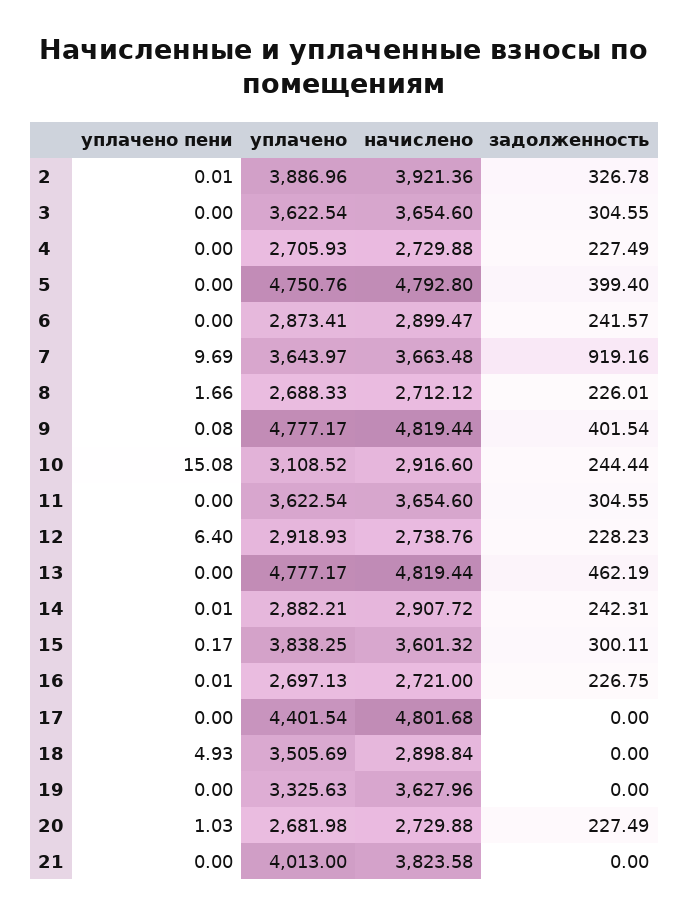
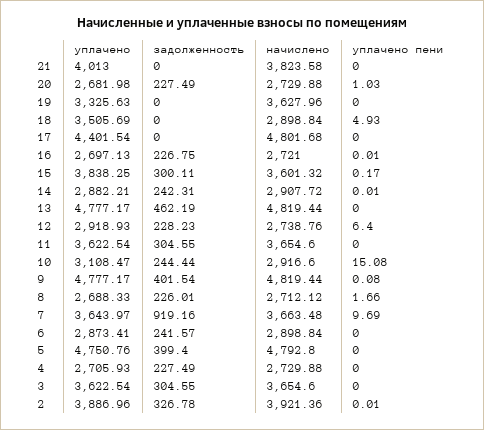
  {
    "уплачено пени": {
      "2": 0.01,
      "3": 0,
      "4": 0,
      "5": 0,
      "6": 0,
      "7": 9.69,
      "8": 1.66,
      "9": 0.08,
      "10": 15.08,
      "11": 0,
      "12": 6.4,
      "13": 0,
      "14": 0.01,
      "15": 0.17,
      "16": 0.01,
      "17": 0,
      "18": 4.93,
      "19": 0,
      "20": 1.03,
      "21": 0
    },
    "уплачено": {
      "2": 3886.96,
      "3": 3622.54,
      "4": 2705.93,
      "5": 4750.76,
      "6": 2873.41,
      "7": 3643.97,
      "8": 2688.33,
      "9": 4777.17,
-     "10": 3108.52,
+     "10": 3108.47,
      "11": 3622.54,
      "12": 2918.93,
      "13": 4777.17,
      "14": 2882.21,
      "15": 3838.25,
      "16": 2697.13,
      "17": 4401.54,
      "18": 3505.69,
      "19": 3325.63,
      "20": 2681.98,
      "21": 4013
    },
    "начислено": {
      "2": 3921.36,
      "3": 3654.6,
      "4": 2729.88,
      "5": 4792.8,
-     "6": 2899.47,
+     "6": 2898.84,
      "7": 3663.48,
      "8": 2712.12,
      "9": 4819.44,
      "10": 2916.6,
      "11": 3654.6,
      "12": 2738.76,
      "13": 4819.44,
      "14": 2907.72,
      "15": 3601.32,
      "16": 2721,
      "17": 4801.68,
      "18": 2898.84,
      "19": 3627.96,
      "20": 2729.88,
      "21": 3823.58
    },
    "задолженность": {
      "2": 326.78,
      "3": 304.55,
      "4": 227.49,
      "5": 399.4,
      "6": 241.57,
      "7": 919.16,
      "8": 226.01,
      "9": 401.54,
      "10": 244.44,
      "11": 304.55,
      "12": 228.23,
      "13": 462.19,
      "14": 242.31,
      "15": 300.11,
      "16": 226.75,
      "17": 0,
      "18": 0,
      "19": 0,
      "20": 227.49,
      "21": 0
    }
  }

